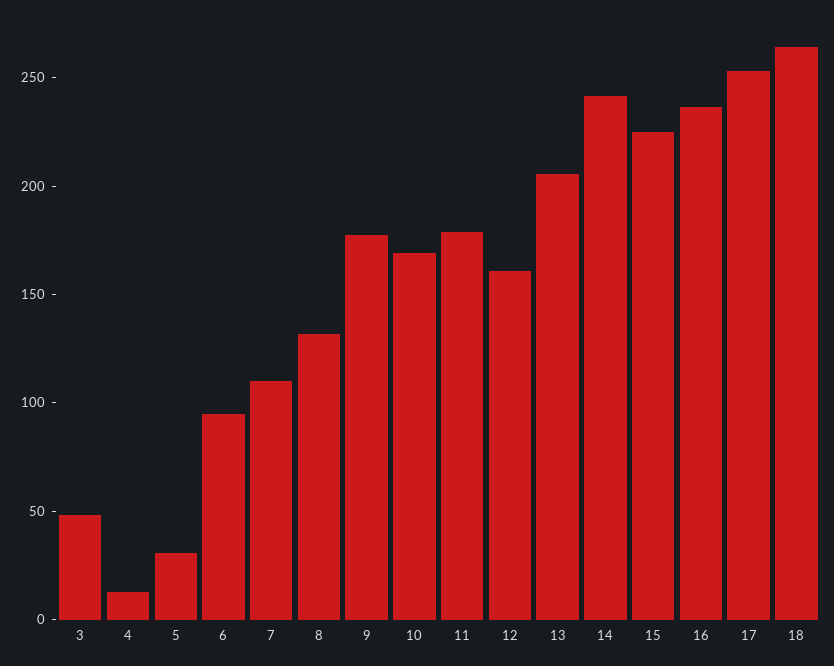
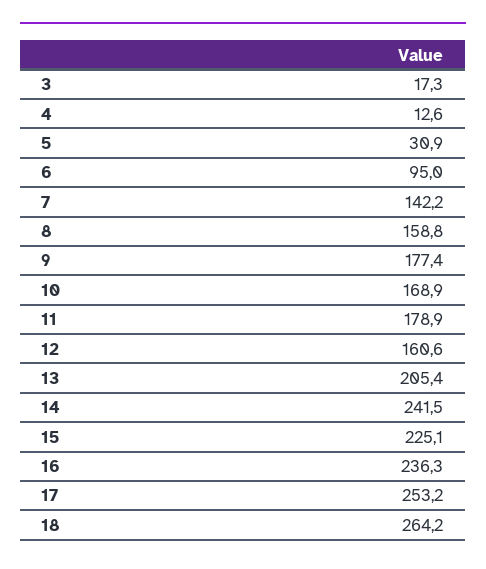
  {
-   "3": 50,
+   "3": 17.3,
    "4": 12.6,
    "5": 30.9,
    "6": 95,
-   "7": 110,
+   "7": 142.2,
-   "8": 130,
+   "8": 158.8,
    "9": 177.4,
    "10": 168.9,
    "11": 178.9,
    "12": 160.6,
    "13": 205.4,
    "14": 241.5,
    "15": 225.1,
    "16": 236.3,
    "17": 253.2,
    "18": 264.2
  }

